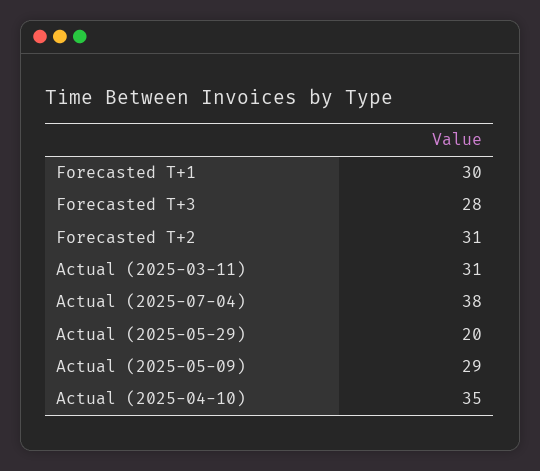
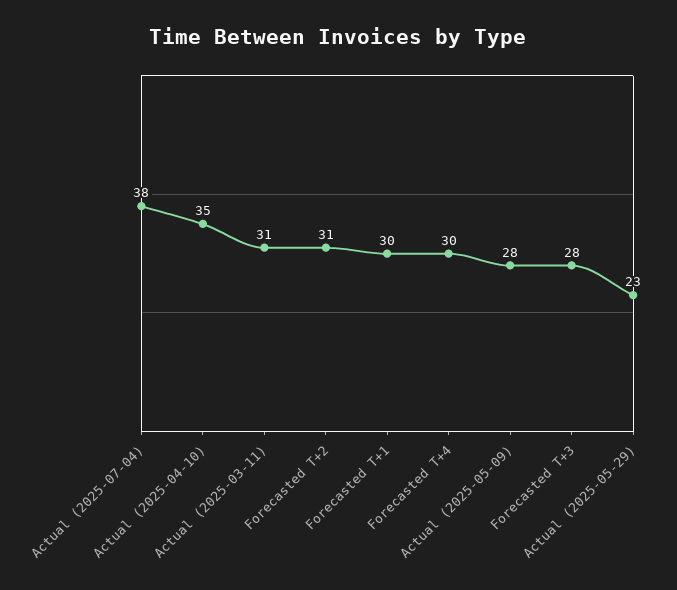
  {
    "Forecasted T+1": 30,
    "Forecasted T+3": 28,
    "Forecasted T+2": 31,
    "Actual (2025-03-11)": 31,
    "Actual (2025-07-04)": 38,
-   "Actual (2025-05-29)": 20,
+   "Actual (2025-05-29)": 23,
-   "Actual (2025-05-09)": 29,
+   "Actual (2025-05-09)": 28,
-   "Actual (2025-04-10)": 35
+   "Actual (2025-04-10)": 35,
+   "Forecasted T+4": 30
  }

